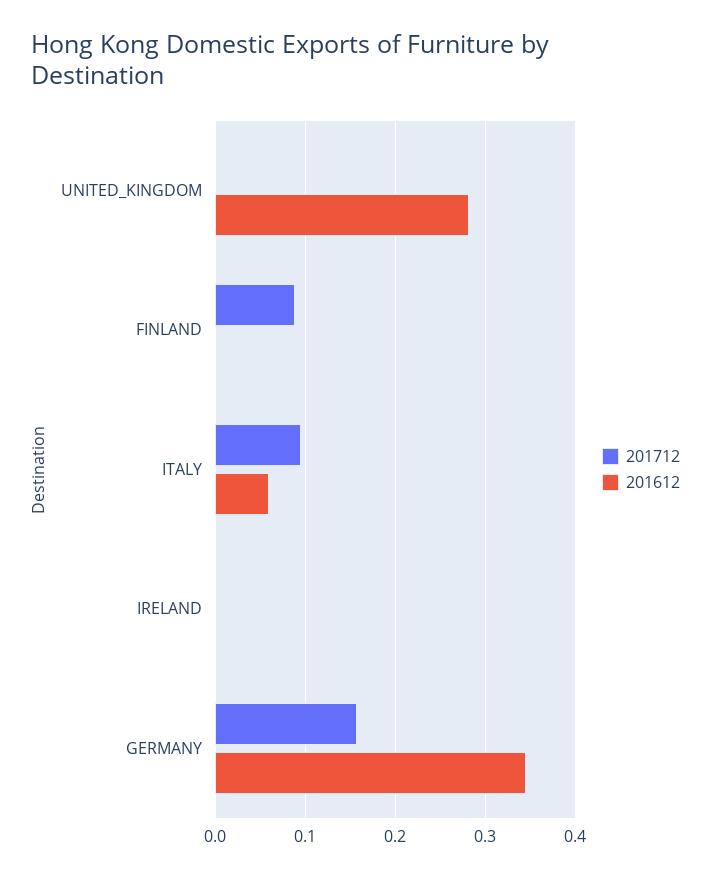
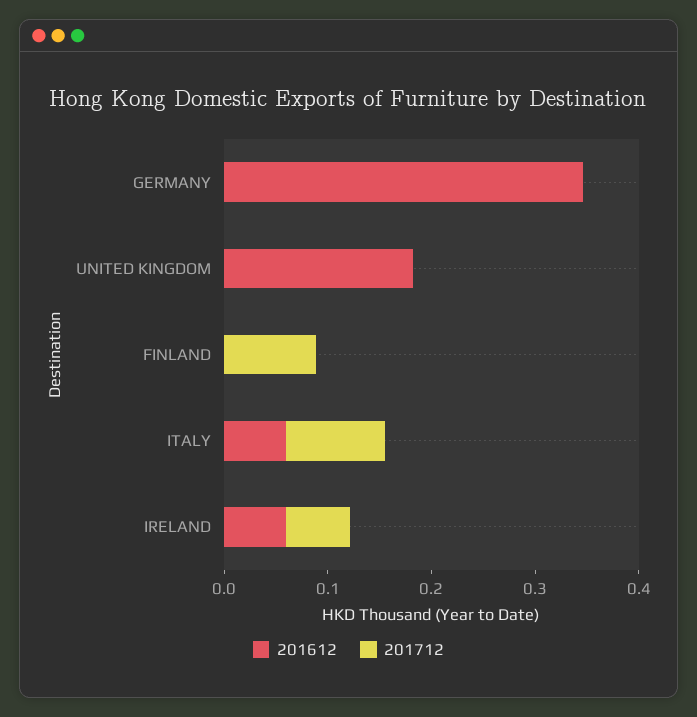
  {
    "201712": {
      "UNITED_KINGDOM": 0,
      "FINLAND": 0.09,
      "ITALY": 0.1,
-     "IRELAND": 0,
+     "IRELAND": 0.06,
-     "GERMANY": 0.16
+     "GERMANY": 0
    },
    "201612": {
-     "UNITED_KINGDOM": 0.28,
+     "UNITED_KINGDOM": 0.18,
      "FINLAND": 0,
      "ITALY": 0.06,
-     "IRELAND": 0,
+     "IRELAND": 0.06,
      "GERMANY": 0.35
    }
  }

